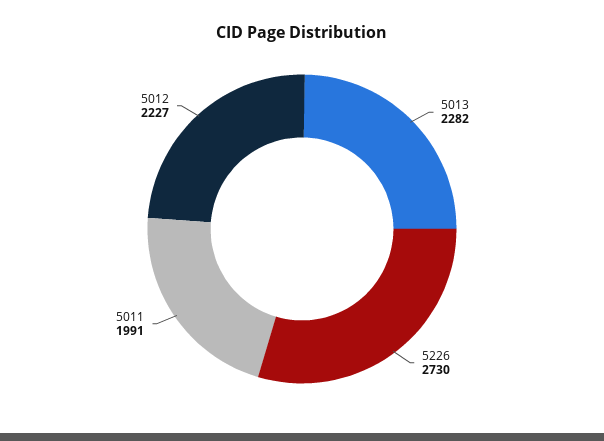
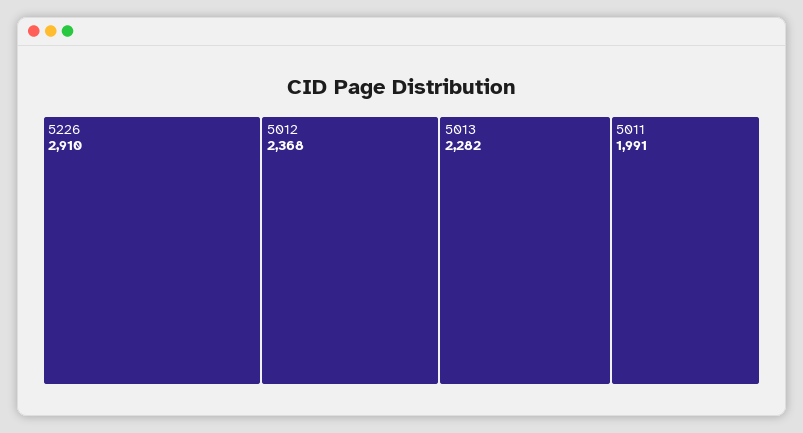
  {
    "5013": 2282,
-   "5226": 2730,
+   "5226": 2910,
    "5011": 1991,
-   "5012": 2227
+   "5012": 2368
  }

